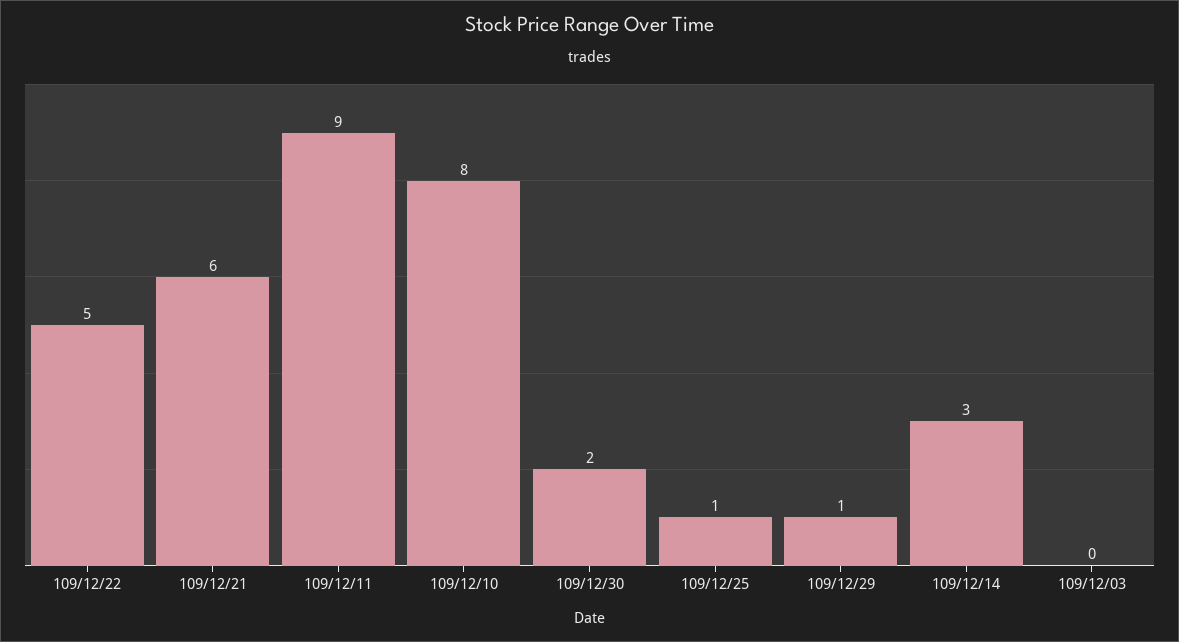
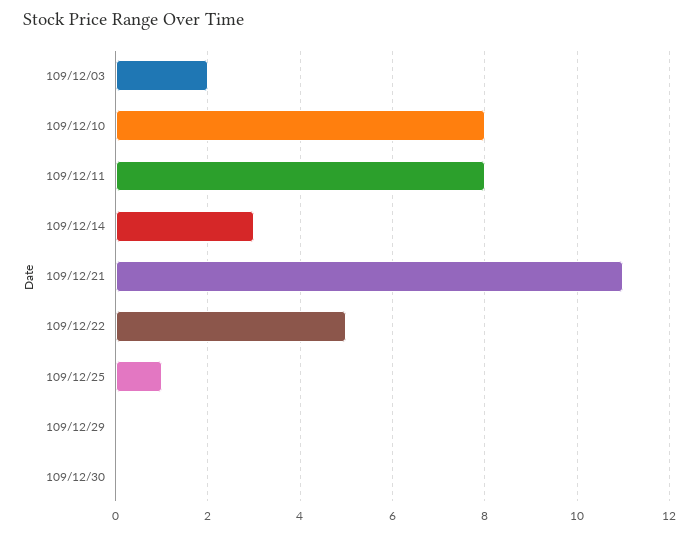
  {
    "109/12/22": 5,
-   "109/12/21": 6,
+   "109/12/21": 11,
-   "109/12/11": 9,
+   "109/12/11": 8,
    "109/12/10": 8,
-   "109/12/30": 2,
+   "109/12/30": 0,
    "109/12/25": 1,
-   "109/12/29": 1,
+   "109/12/29": 0,
    "109/12/14": 3,
-   "109/12/03": 0
+   "109/12/03": 2
  }

